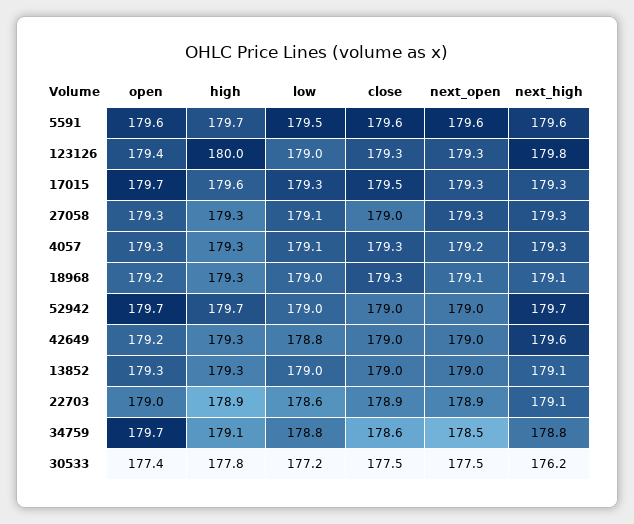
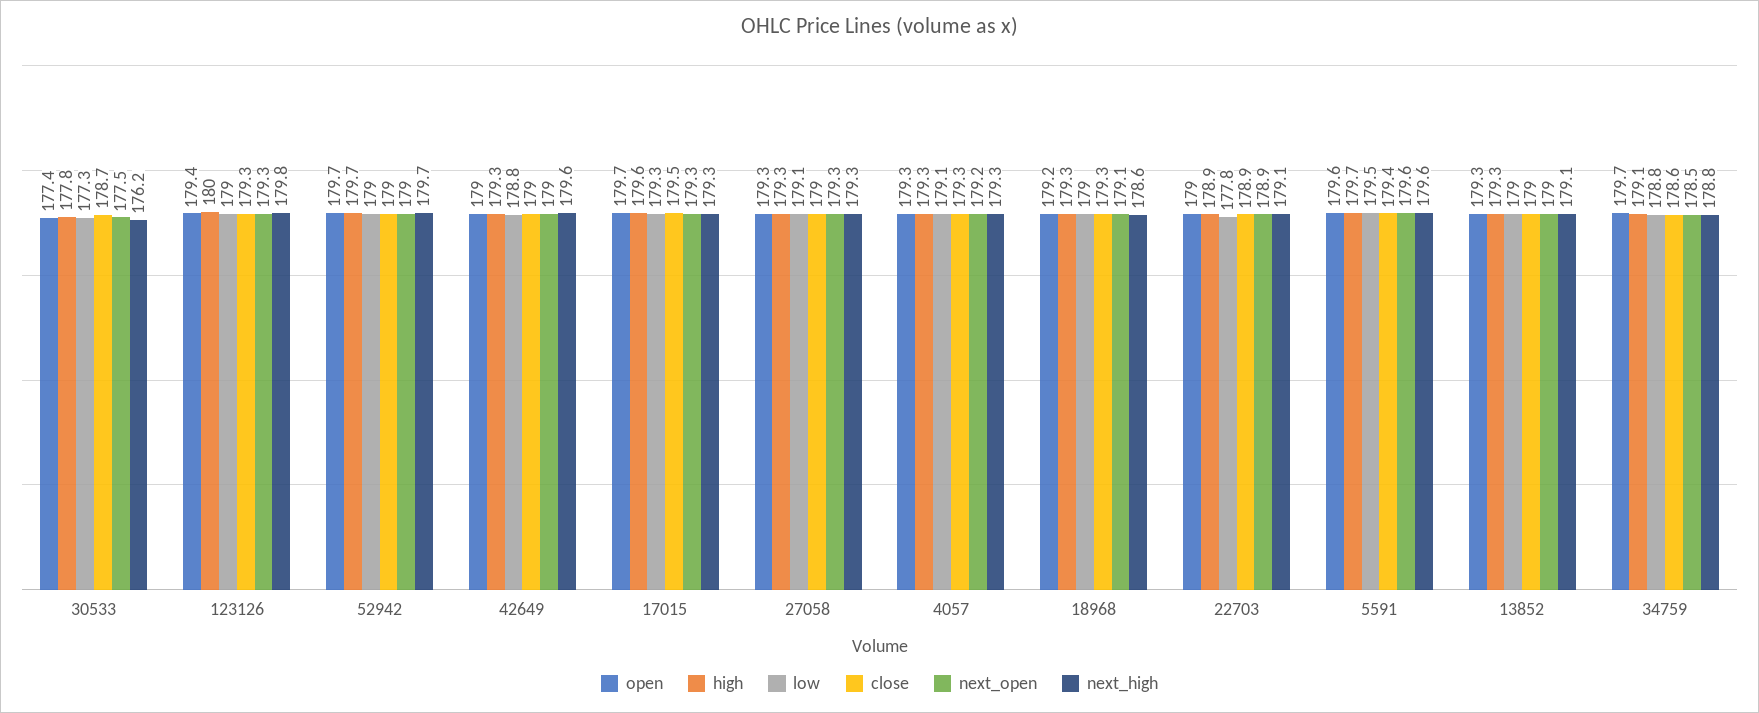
  {
    "open": {
      "5591": 179.6,
      "123126": 179.4,
      "17015": 179.7,
      "27058": 179.3,
      "4057": 179.3,
      "18968": 179.2,
      "52942": 179.7,
-     "42649": 179.2,
+     "42649": 179,
      "13852": 179.3,
      "22703": 179,
      "34759": 179.7,
      "30533": 177.4
    },
    "high": {
      "5591": 179.7,
      "123126": 180,
      "17015": 179.6,
      "27058": 179.3,
      "4057": 179.3,
      "18968": 179.3,
      "52942": 179.7,
      "42649": 179.3,
      "13852": 179.3,
      "22703": 178.9,
      "34759": 179.1,
      "30533": 177.8
    },
    "low": {
      "5591": 179.5,
      "123126": 179,
      "17015": 179.3,
      "27058": 179.1,
      "4057": 179.1,
      "18968": 179,
      "52942": 179,
      "42649": 178.8,
      "13852": 179,
-     "22703": 178.6,
+     "22703": 177.8,
      "34759": 178.8,
-     "30533": 177.2
+     "30533": 177.3
    },
    "close": {
-     "5591": 179.6,
+     "5591": 179.4,
      "123126": 179.3,
      "17015": 179.5,
      "27058": 179,
      "4057": 179.3,
      "18968": 179.3,
      "52942": 179,
      "42649": 179,
      "13852": 179,
      "22703": 178.9,
      "34759": 178.6,
-     "30533": 177.5
+     "30533": 178.7
    },
    "next_open": {
      "5591": 179.6,
      "123126": 179.3,
      "17015": 179.3,
      "27058": 179.3,
      "4057": 179.2,
      "18968": 179.1,
      "52942": 179,
      "42649": 179,
      "13852": 179,
      "22703": 178.9,
      "34759": 178.5,
      "30533": 177.5
    },
    "next_high": {
      "5591": 179.6,
      "123126": 179.8,
      "17015": 179.3,
      "27058": 179.3,
      "4057": 179.3,
-     "18968": 179.1,
+     "18968": 178.6,
      "52942": 179.7,
      "42649": 179.6,
      "13852": 179.1,
      "22703": 179.1,
      "34759": 178.8,
      "30533": 176.2
    }
  }

